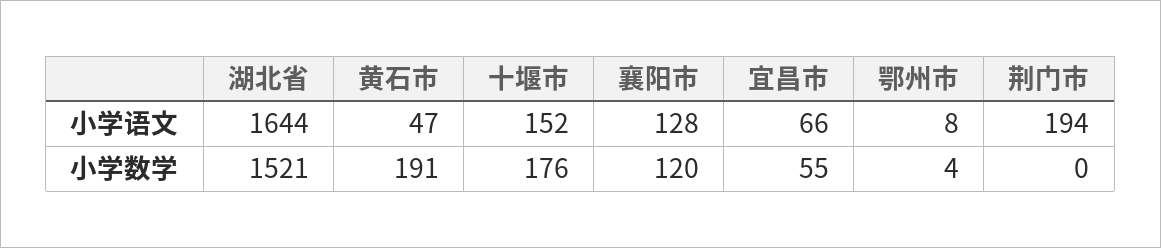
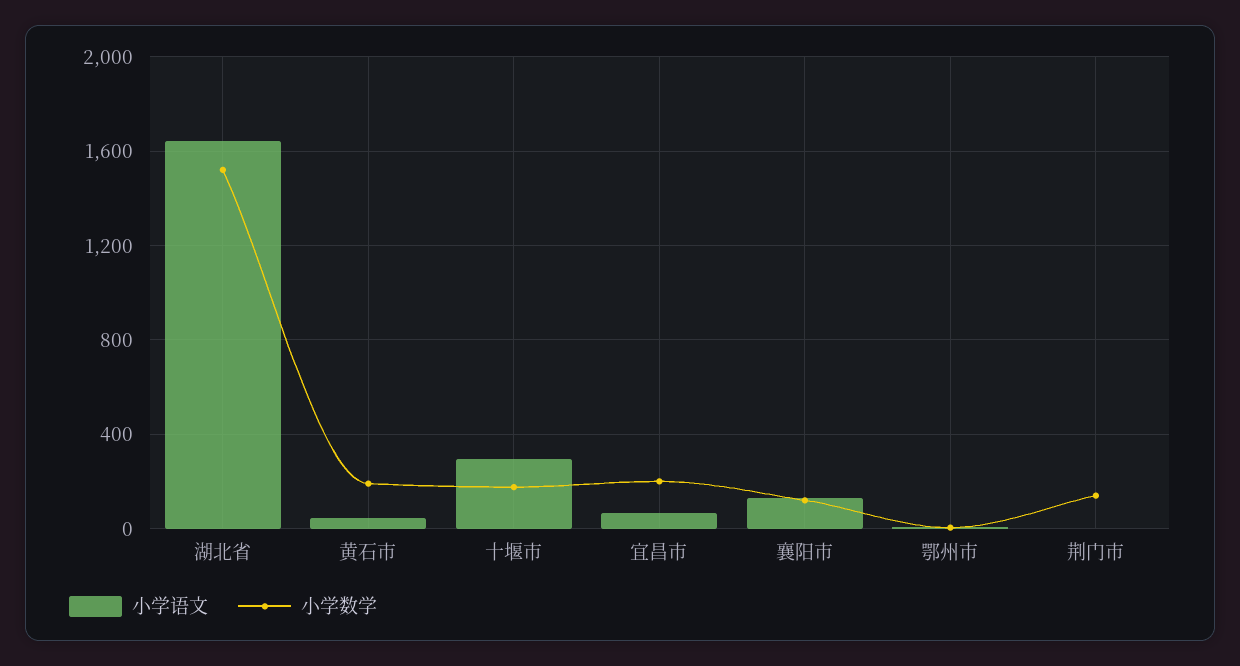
  {
    "小学语文": {
      "湖北省": 1644,
      "黄石市": 47,
-     "十堰市": 152,
+     "十堰市": 300,
      "襄阳市": 128,
      "宜昌市": 66,
      "鄂州市": 8,
-     "荆门市": 194
+     "荆门市": 0
    },
    "小学数学": {
      "湖北省": 1521,
      "黄石市": 191,
      "十堰市": 176,
      "襄阳市": 120,
-     "宜昌市": 55,
+     "宜昌市": 200,
      "鄂州市": 4,
-     "荆门市": 0
+     "荆门市": 150
    }
  }

